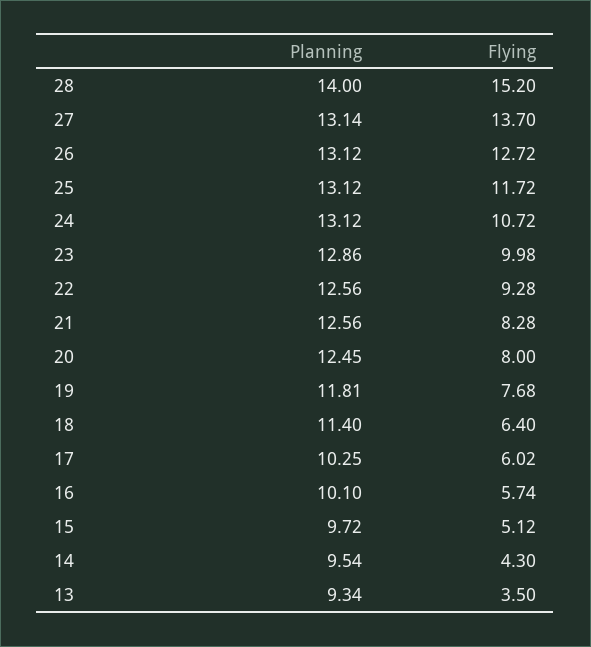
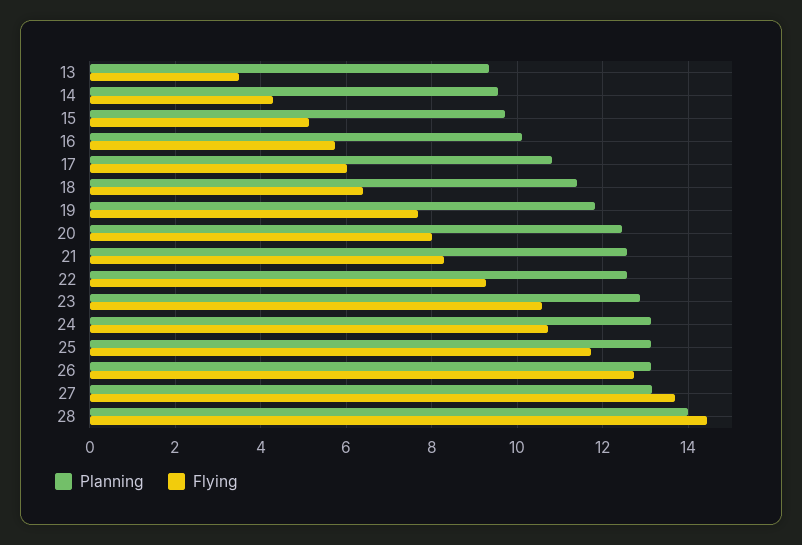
  {
    "Planning": {
      "28": 14,
      "27": 13.14,
      "26": 13.12,
      "25": 13.12,
      "24": 13.12,
      "23": 12.86,
      "22": 12.56,
      "21": 12.56,
      "20": 12.45,
      "19": 11.81,
      "18": 11.4,
-     "17": 10.25,
+     "17": 10.8,
      "16": 10.1,
      "15": 9.72,
      "14": 9.54,
      "13": 9.34
    },
    "Flying": {
-     "28": 15.2,
+     "28": 14.4,
      "27": 13.7,
      "26": 12.72,
      "25": 11.72,
      "24": 10.72,
-     "23": 9.98,
+     "23": 10.6,
      "22": 9.28,
      "21": 8.28,
      "20": 8,
      "19": 7.68,
      "18": 6.4,
      "17": 6.02,
      "16": 5.74,
      "15": 5.12,
      "14": 4.3,
      "13": 3.5
    }
  }

